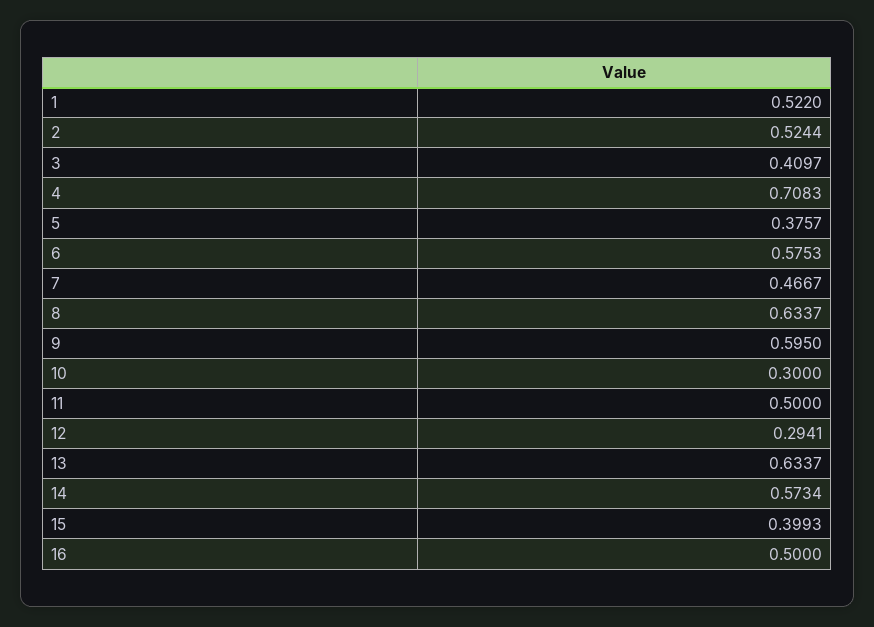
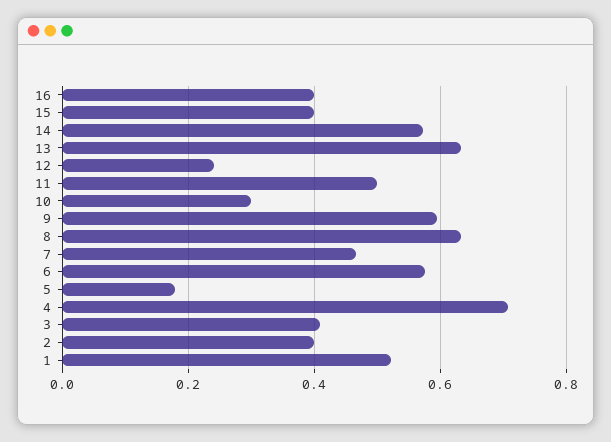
  {
    "1": 0.522,
-   "2": 0.5244,
+   "2": 0.4,
    "3": 0.4097,
    "4": 0.7083,
-   "5": 0.3757,
+   "5": 0.18,
    "6": 0.5753,
    "7": 0.4667,
    "8": 0.6337,
    "9": 0.595,
    "10": 0.3,
    "11": 0.5,
-   "12": 0.2941,
+   "12": 0.24,
    "13": 0.6337,
    "14": 0.5734,
    "15": 0.3993,
-   "16": 0.5
+   "16": 0.4
  }

